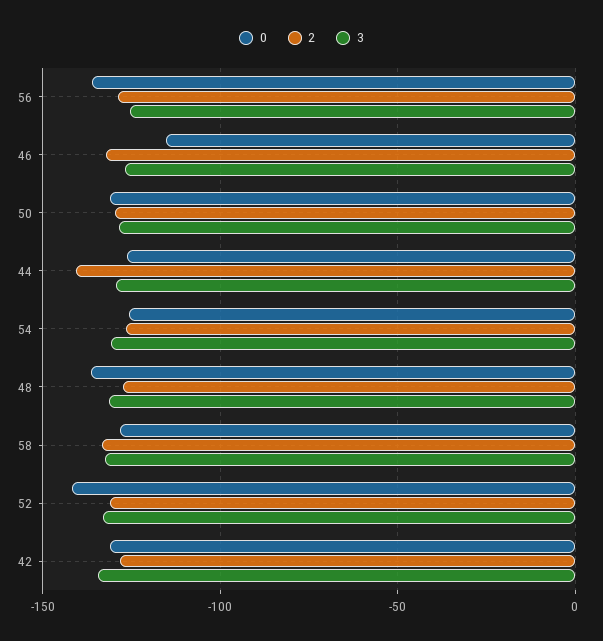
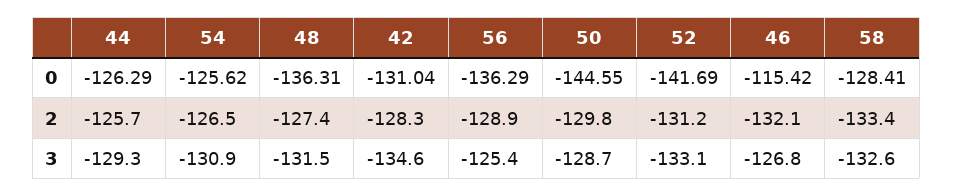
  {
    "0": {
      "56": -136.29,
      "46": -115.42,
-     "50": -130,
+     "50": -144.55,
      "44": -126.29,
      "54": -125.62,
      "48": -136.31,
      "58": -128.41,
      "52": -141.69,
      "42": -131.04
    },
    "2": {
      "56": -128.9,
      "46": -132.1,
      "50": -129.8,
-     "44": -140,
+     "44": -125.7,
      "54": -126.5,
      "48": -127.4,
      "58": -133.4,
      "52": -131.2,
      "42": -128.3
    },
    "3": {
      "56": -125.4,
      "46": -126.8,
      "50": -128.7,
      "44": -129.3,
      "54": -130.9,
      "48": -131.5,
      "58": -132.6,
      "52": -133.1,
      "42": -134.6
    }
  }

